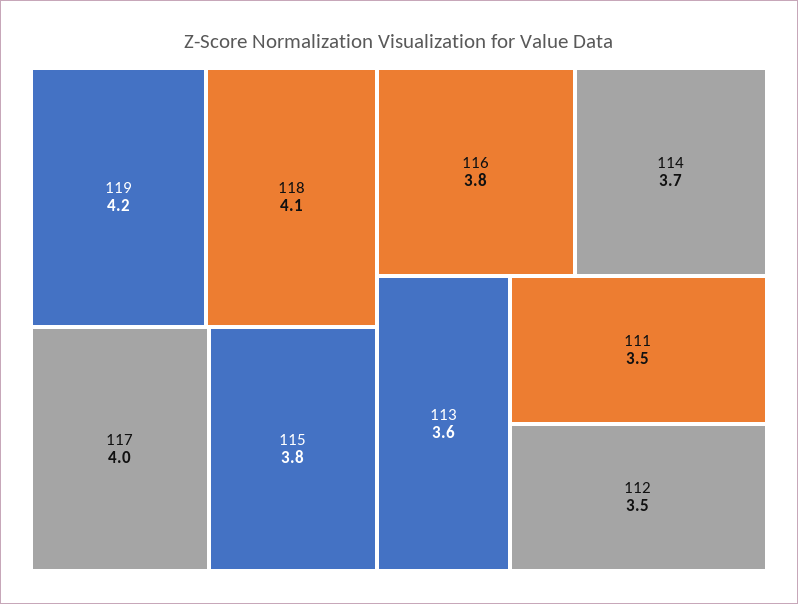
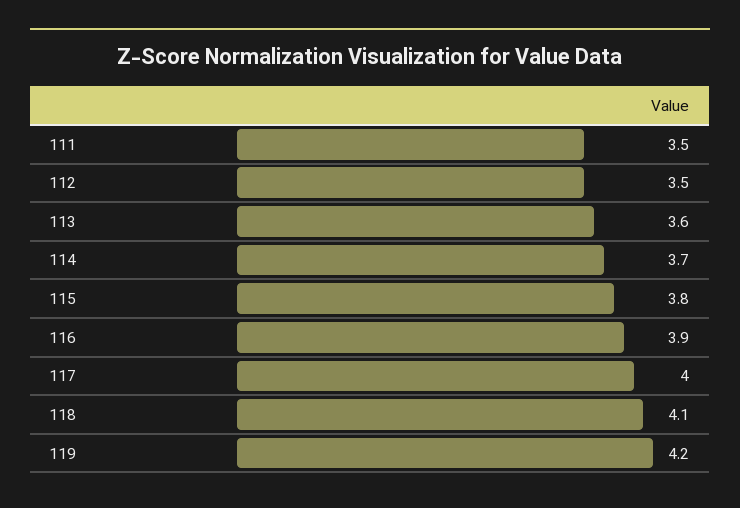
  {
    "119": 4.2,
    "118": 4.1,
    "117": 4,
    "115": 3.8,
-   "116": 3.8,
+   "116": 3.9,
    "114": 3.7,
    "113": 3.6,
    "111": 3.5,
    "112": 3.5
  }

